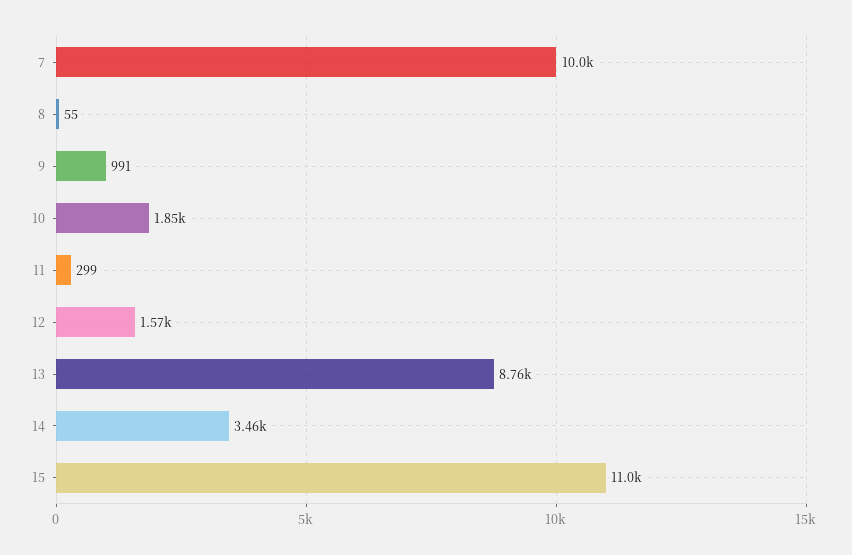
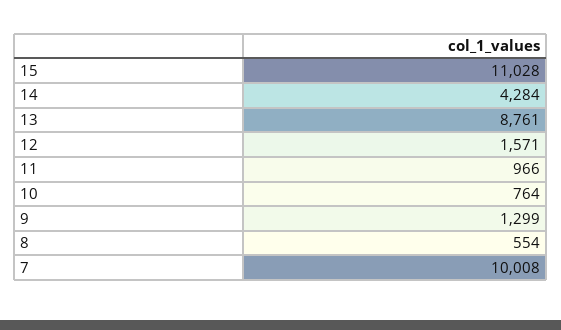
  {
    "7": 10008,
-   "8": 55,
+   "8": 554,
-   "9": 991,
+   "9": 1299,
-   "10": 1850,
+   "10": 764,
-   "11": 299,
+   "11": 966,
    "12": 1571,
    "13": 8761,
-   "14": 3460,
+   "14": 4284,
    "15": 11028
  }

